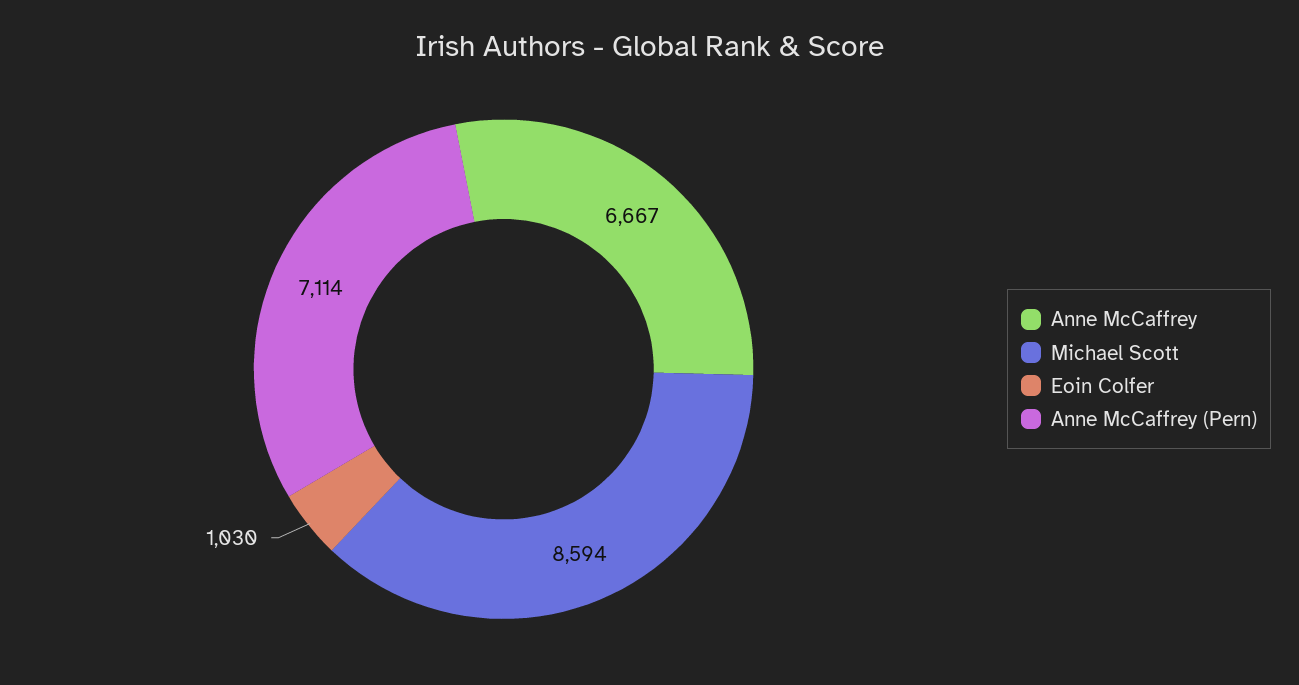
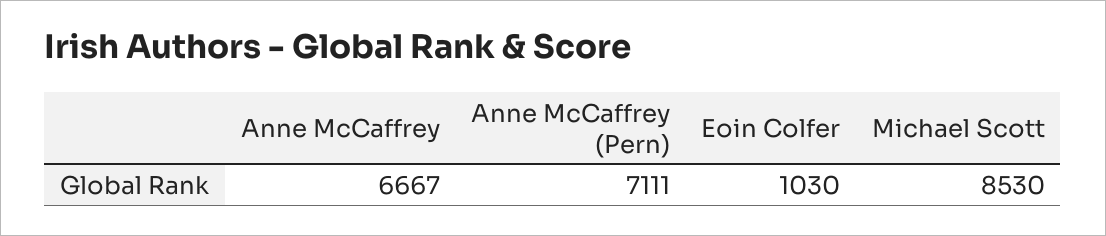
  {
    "Anne McCaffrey": 6667,
-   "Michael Scott": 8594,
+   "Michael Scott": 8530,
    "Eoin Colfer": 1030,
-   "Anne McCaffrey (Pern)": 7114
+   "Anne McCaffrey (Pern)": 7111
  }

